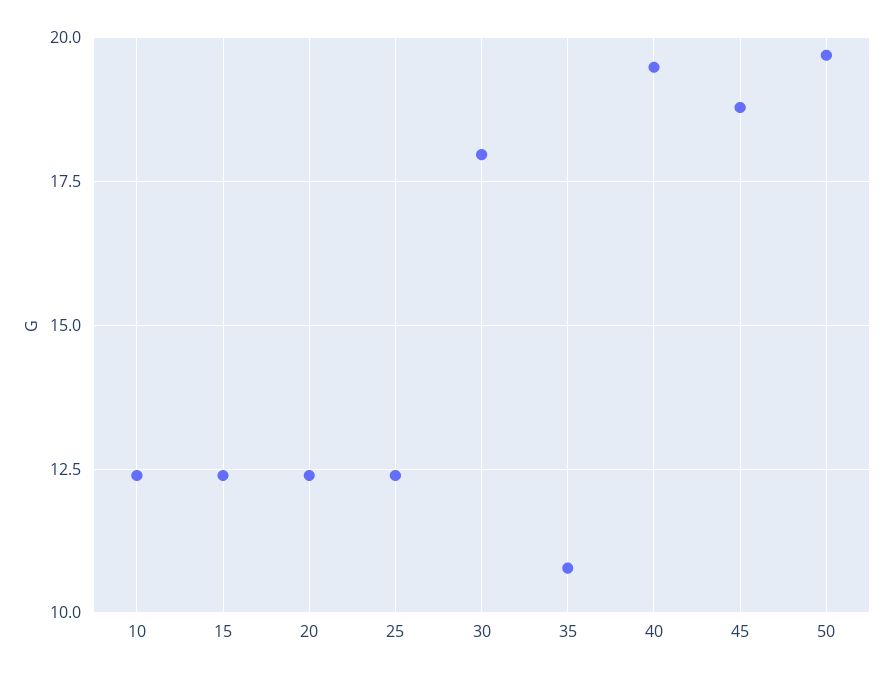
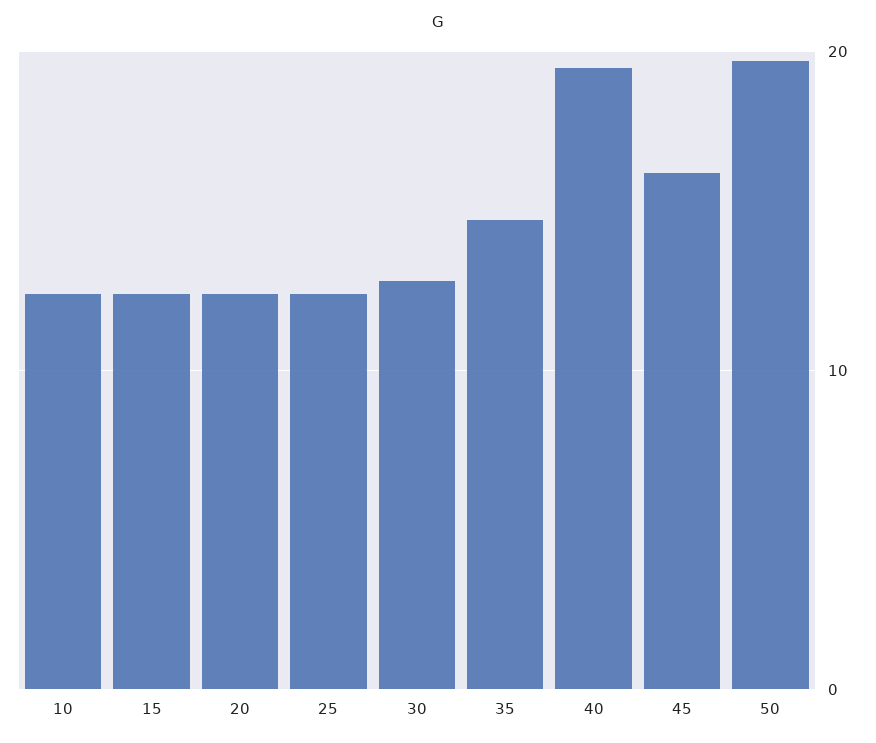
  {
    "10": 12.5,
    "15": 12.5,
    "20": 12.5,
    "25": 12.5,
-   "30": 18,
+   "30": 13,
-   "35": 10.75,
+   "35": 15,
    "40": 19.5,
-   "45": 18.75,
+   "45": 16,
    "50": 19.75
  }

